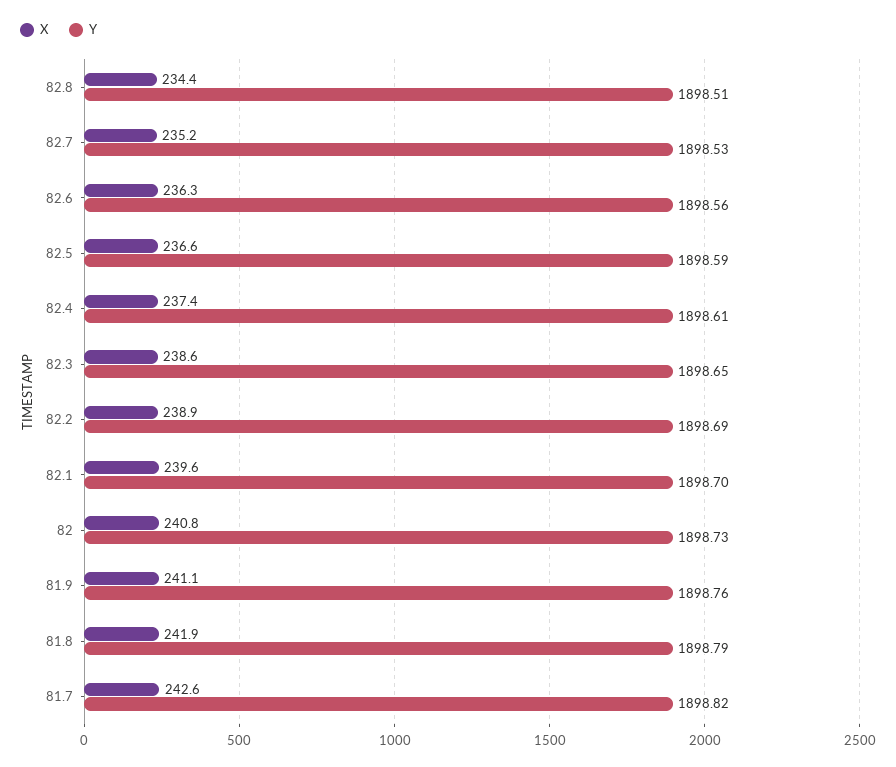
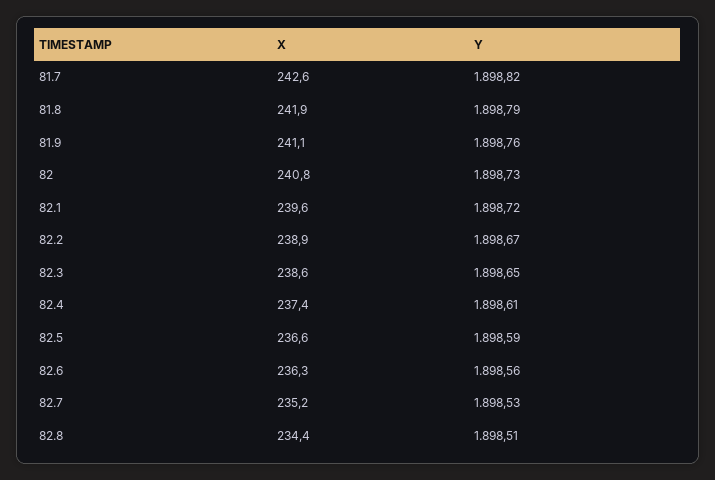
  {
    "X": {
      "82.8": 234.4,
      "82.7": 235.2,
      "82.6": 236.3,
      "82.5": 236.6,
      "82.4": 237.4,
      "82.3": 238.6,
      "82.2": 238.9,
      "82.1": 239.6,
      "82": 240.8,
      "81.9": 241.1,
      "81.8": 241.9,
      "81.7": 242.6
    },
    "Y": {
      "82.8": 1898.51,
      "82.7": 1898.53,
      "82.6": 1898.56,
      "82.5": 1898.59,
      "82.4": 1898.61,
      "82.3": 1898.65,
-     "82.2": 1898.69,
+     "82.2": 1898.67,
-     "82.1": 1898.7,
+     "82.1": 1898.72,
      "82": 1898.73,
      "81.9": 1898.76,
      "81.8": 1898.79,
      "81.7": 1898.82
    }
  }

